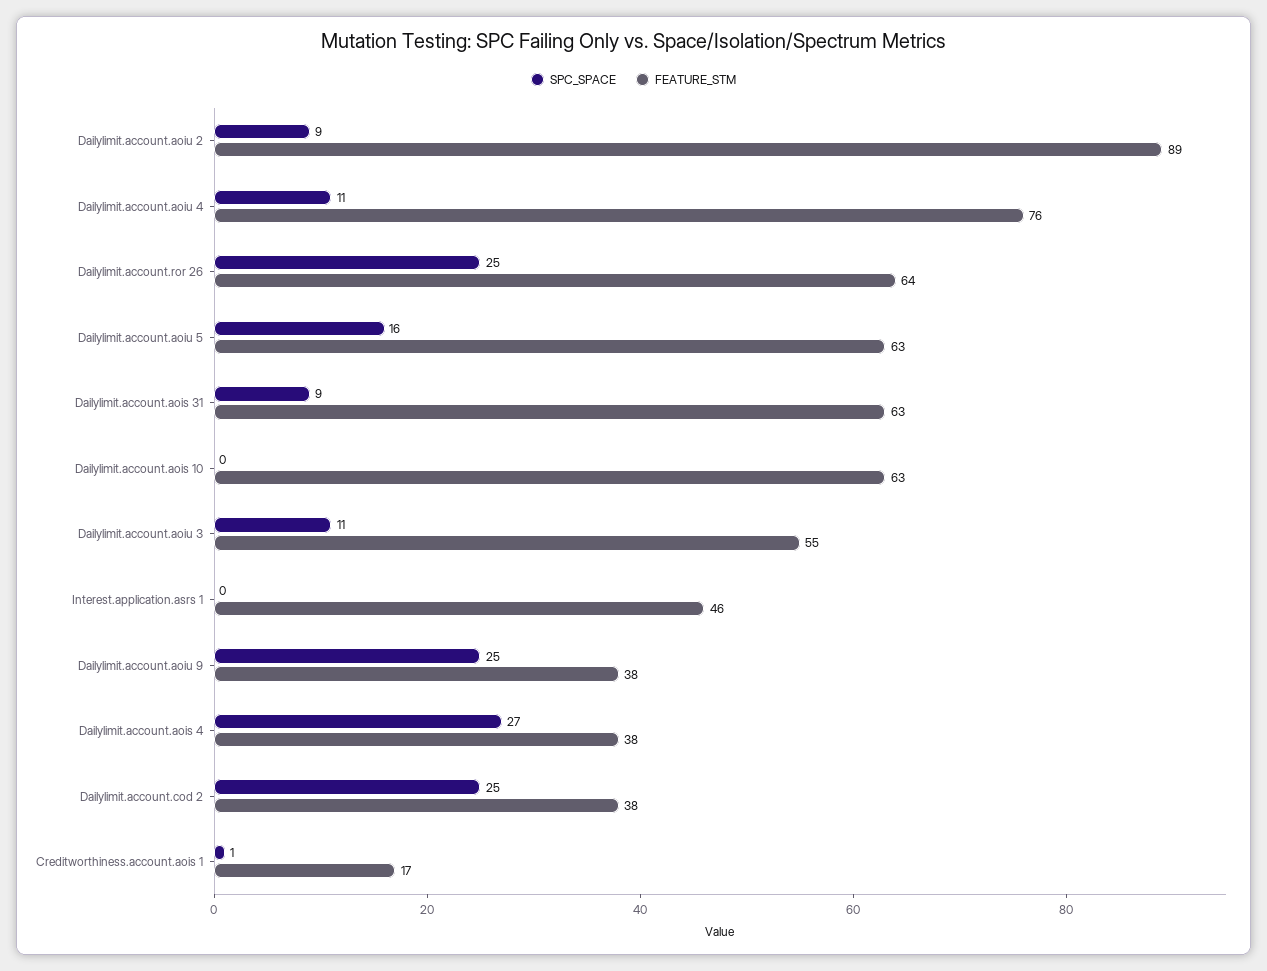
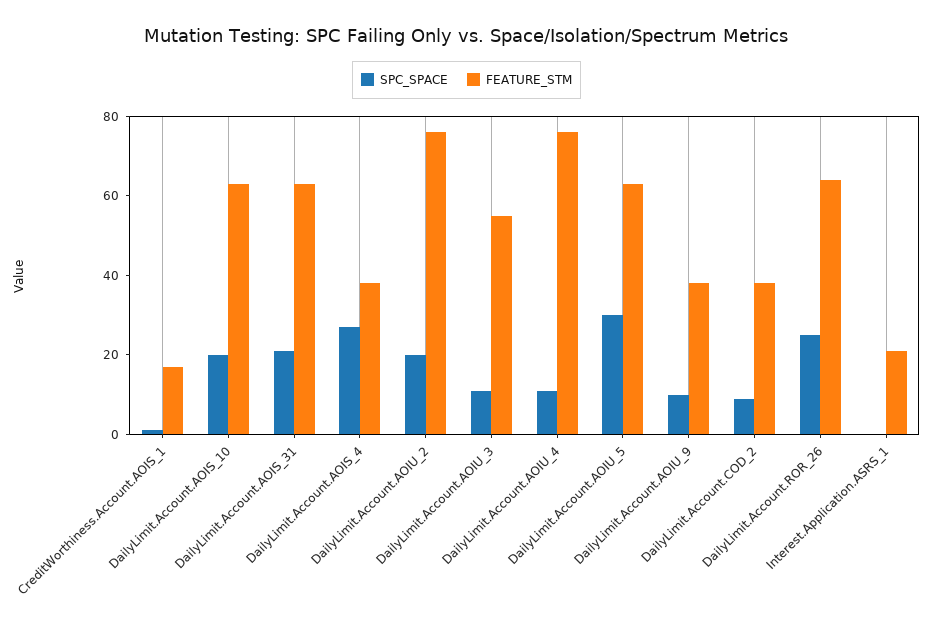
  {
    "SPC_SPACE": {
-     "Dailylimit.account.aoiu 2": 9,
+     "Dailylimit.account.aoiu 2": 20,
      "Dailylimit.account.aoiu 4": 11,
      "Dailylimit.account.ror 26": 25,
-     "Dailylimit.account.aoiu 5": 16,
+     "Dailylimit.account.aoiu 5": 30,
-     "Dailylimit.account.aois 31": 9,
+     "Dailylimit.account.aois 31": 20,
-     "Dailylimit.account.aois 10": 0,
+     "Dailylimit.account.aois 10": 20,
      "Dailylimit.account.aoiu 3": 11,
      "Interest.application.asrs 1": 0,
-     "Dailylimit.account.aoiu 9": 25,
+     "Dailylimit.account.aoiu 9": 10,
      "Dailylimit.account.aois 4": 27,
-     "Dailylimit.account.cod 2": 25,
+     "Dailylimit.account.cod 2": 10,
      "Creditworthiness.account.aois 1": 1
    },
    "FEATURE_STM": {
-     "Dailylimit.account.aoiu 2": 89,
+     "Dailylimit.account.aoiu 2": 75,
      "Dailylimit.account.aoiu 4": 76,
      "Dailylimit.account.ror 26": 64,
      "Dailylimit.account.aoiu 5": 63,
      "Dailylimit.account.aois 31": 63,
      "Dailylimit.account.aois 10": 63,
      "Dailylimit.account.aoiu 3": 55,
-     "Interest.application.asrs 1": 46,
+     "Interest.application.asrs 1": 20,
      "Dailylimit.account.aoiu 9": 38,
      "Dailylimit.account.aois 4": 38,
      "Dailylimit.account.cod 2": 38,
      "Creditworthiness.account.aois 1": 17
    }
  }

